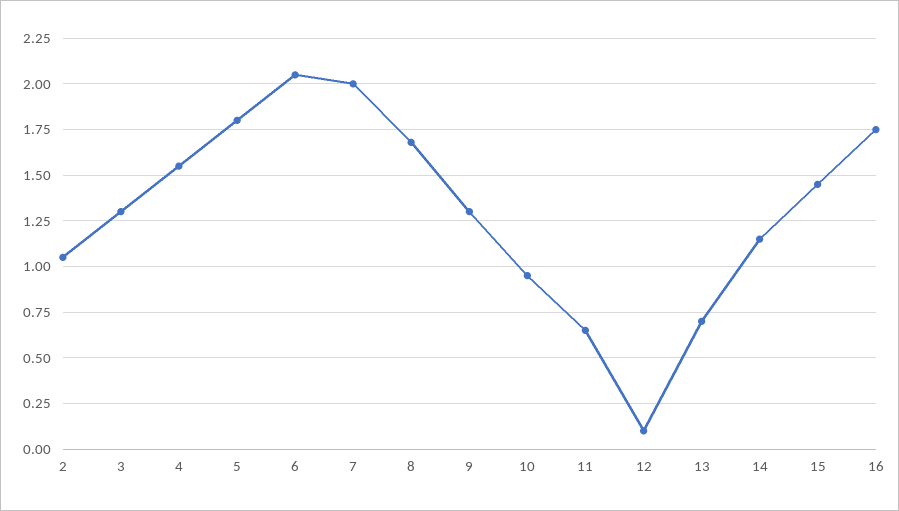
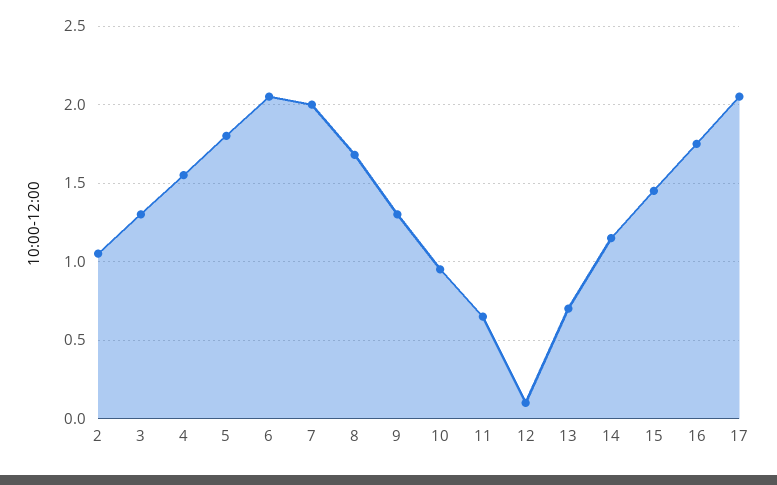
  {
    "2": 1.05,
    "3": 1.3,
    "4": 1.55,
    "5": 1.8,
    "6": 2.05,
    "7": 2,
    "8": 1.7,
    "9": 1.3,
    "10": 0.95,
    "11": 0.65,
    "12": 0.1,
    "13": 0.7,
    "14": 1.15,
    "15": 1.45,
-   "16": 1.75
+   "16": 1.75,
+   "17": 2.05
  }

